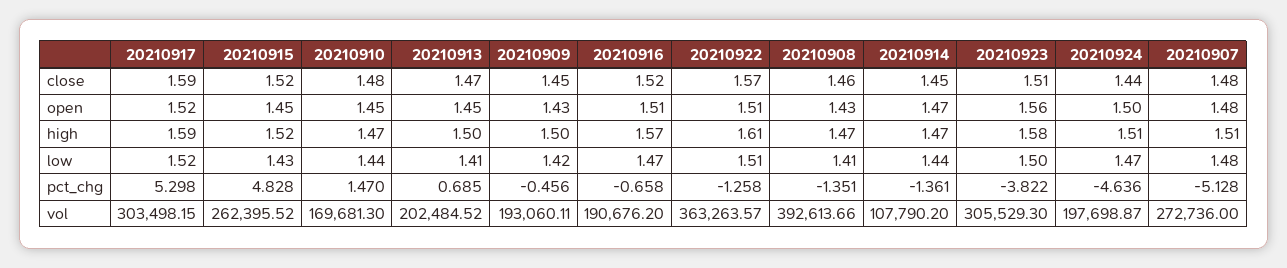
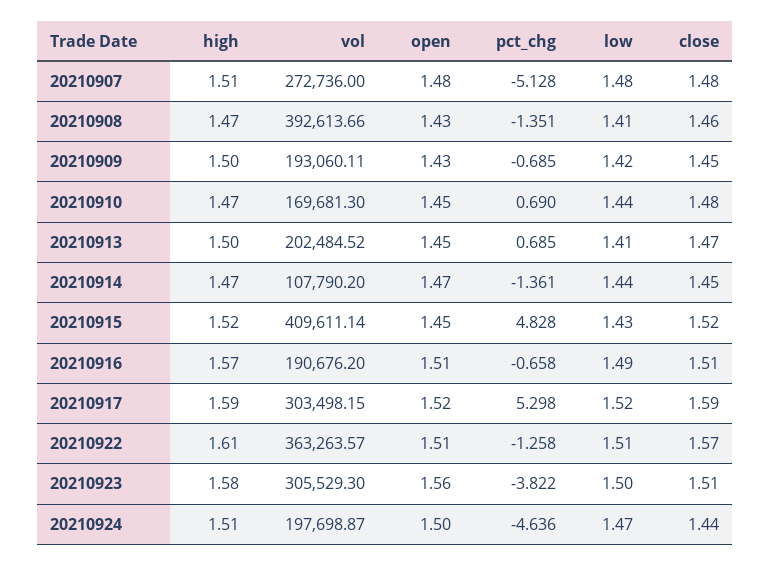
  {
    "20210917": {
      "close": 1.59,
      "open": 1.52,
      "high": 1.59,
      "low": 1.52,
      "pct_chg": 5.298,
      "vol": 303498.15
    },
    "20210915": {
      "close": 1.52,
      "open": 1.45,
      "high": 1.52,
      "low": 1.43,
      "pct_chg": 4.828,
-     "vol": 262395.52
+     "vol": 409611.14
    },
    "20210910": {
      "close": 1.48,
      "open": 1.45,
      "high": 1.47,
      "low": 1.44,
-     "pct_chg": 1.47,
+     "pct_chg": 0.69,
      "vol": 169681.3
    },
    "20210913": {
      "close": 1.47,
      "open": 1.45,
      "high": 1.5,
      "low": 1.41,
      "pct_chg": 0.685,
      "vol": 202484.52
    },
    "20210909": {
      "close": 1.45,
      "open": 1.43,
      "high": 1.5,
      "low": 1.42,
-     "pct_chg": -0.456,
+     "pct_chg": -0.685,
      "vol": 193060.11
    },
    "20210916": {
-     "close": 1.52,
+     "close": 1.51,
      "open": 1.51,
      "high": 1.57,
-     "low": 1.47,
+     "low": 1.49,
      "pct_chg": -0.658,
      "vol": 190676.2
    },
    "20210922": {
      "close": 1.57,
      "open": 1.51,
      "high": 1.61,
      "low": 1.51,
      "pct_chg": -1.258,
      "vol": 363263.57
    },
    "20210908": {
      "close": 1.46,
      "open": 1.43,
      "high": 1.47,
      "low": 1.41,
      "pct_chg": -1.351,
      "vol": 392613.66
    },
    "20210914": {
      "close": 1.45,
      "open": 1.47,
      "high": 1.47,
      "low": 1.44,
      "pct_chg": -1.361,
      "vol": 107790.2
    },
    "20210923": {
      "close": 1.51,
      "open": 1.56,
      "high": 1.58,
      "low": 1.5,
      "pct_chg": -3.822,
      "vol": 305529.3
    },
    "20210924": {
      "close": 1.44,
      "open": 1.5,
      "high": 1.51,
      "low": 1.47,
      "pct_chg": -4.636,
      "vol": 197698.87
    },
    "20210907": {
      "close": 1.48,
      "open": 1.48,
      "high": 1.51,
      "low": 1.48,
      "pct_chg": -5.128,
      "vol": 272736
    }
  }

